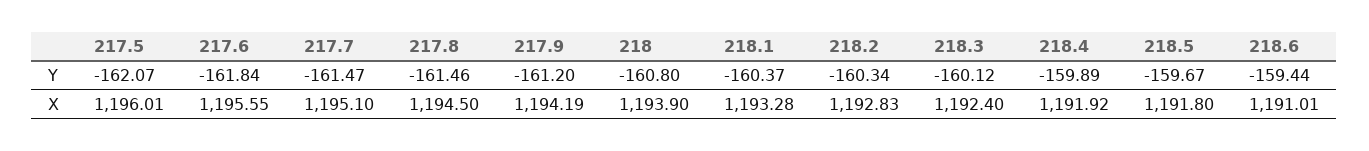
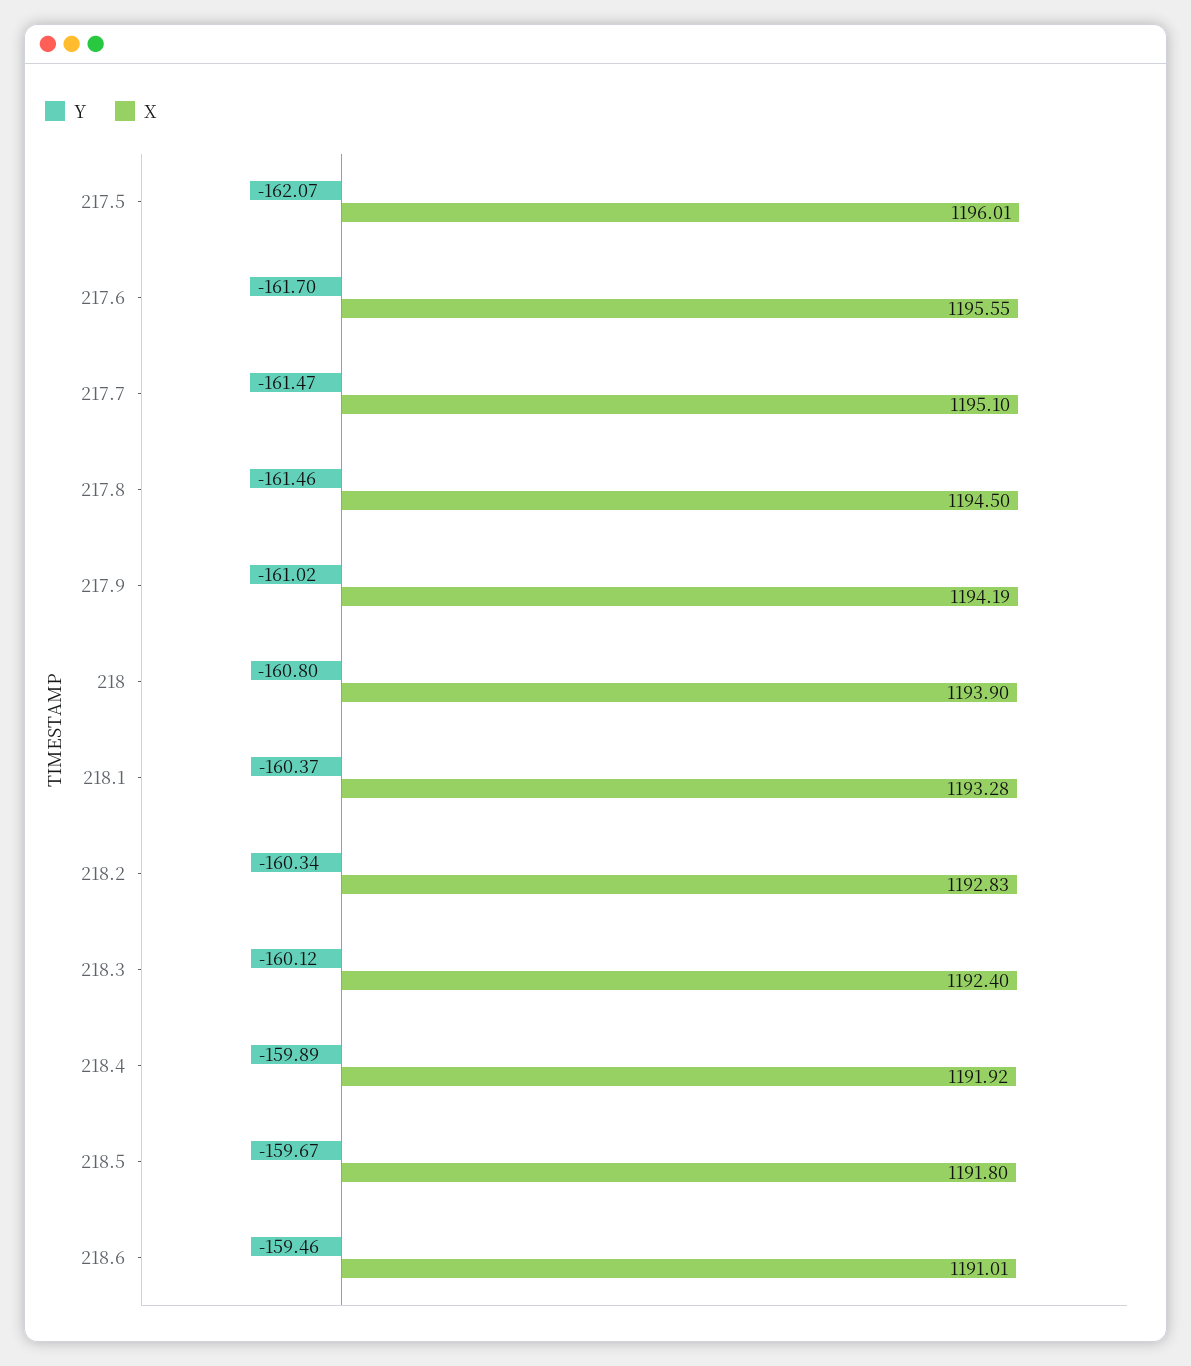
  {
    "Y": {
      "217.5": -162.07,
-     "217.6": -161.84,
+     "217.6": -161.7,
      "217.7": -161.47,
      "217.8": -161.46,
-     "217.9": -161.2,
+     "217.9": -161.02,
      "218": -160.8,
      "218.1": -160.37,
      "218.2": -160.34,
      "218.3": -160.12,
      "218.4": -159.89,
      "218.5": -159.67,
-     "218.6": -159.44
+     "218.6": -159.46
    },
    "X": {
      "217.5": 1196.01,
      "217.6": 1195.55,
      "217.7": 1195.1,
      "217.8": 1194.5,
      "217.9": 1194.19,
      "218": 1193.9,
      "218.1": 1193.28,
      "218.2": 1192.83,
      "218.3": 1192.4,
      "218.4": 1191.92,
      "218.5": 1191.8,
      "218.6": 1191.01
    }
  }

